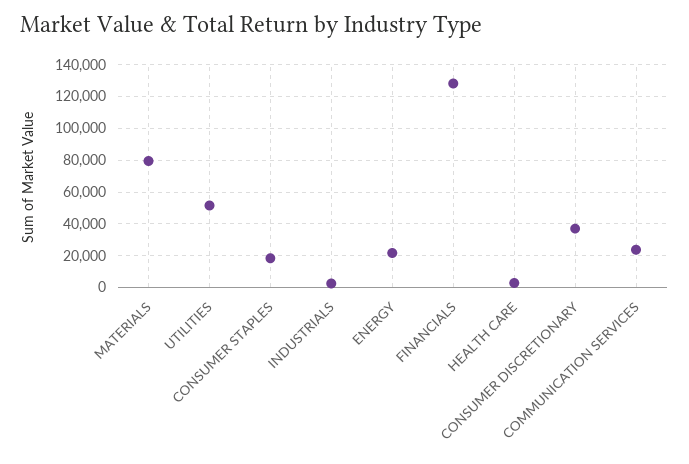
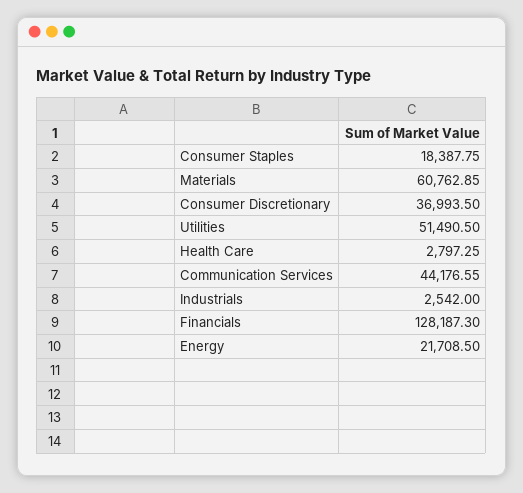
  {
-   "MATERIALS": 80000,
+   "MATERIALS": 60762.85,
    "UTILITIES": 51490.5,
    "CONSUMER STAPLES": 18387.75,
    "INDUSTRIALS": 2542,
    "ENERGY": 21708.5,
    "FINANCIALS": 128187.3,
    "HEALTH CARE": 2797.25,
    "CONSUMER DISCRETIONARY": 36993.5,
-   "COMMUNICATION SERVICES": 25000
+   "COMMUNICATION SERVICES": 44176.55
  }

